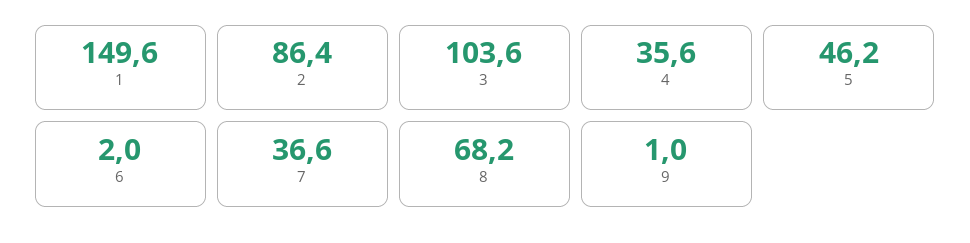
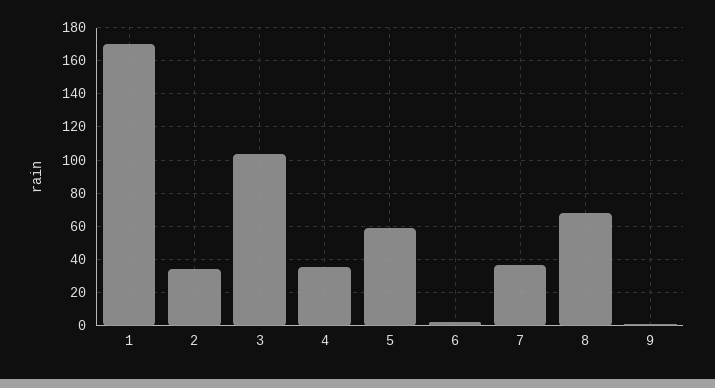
  {
-   "1": 149.6,
+   "1": 170,
-   "2": 86.4,
+   "2": 35,
    "3": 103.6,
    "4": 35.6,
-   "5": 46.2,
+   "5": 60,
    "6": 2,
    "7": 36.6,
    "8": 68.2,
    "9": 1
  }

